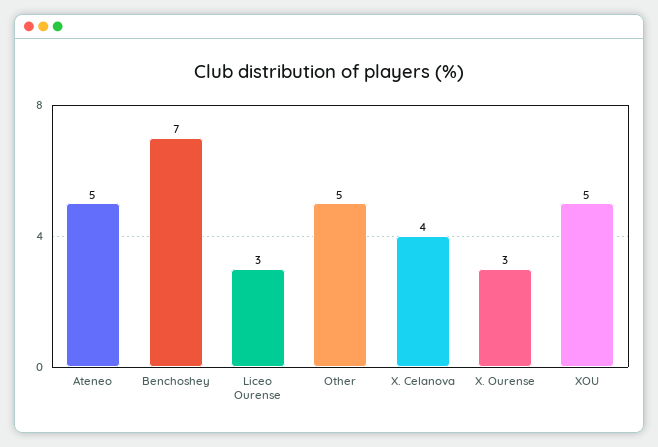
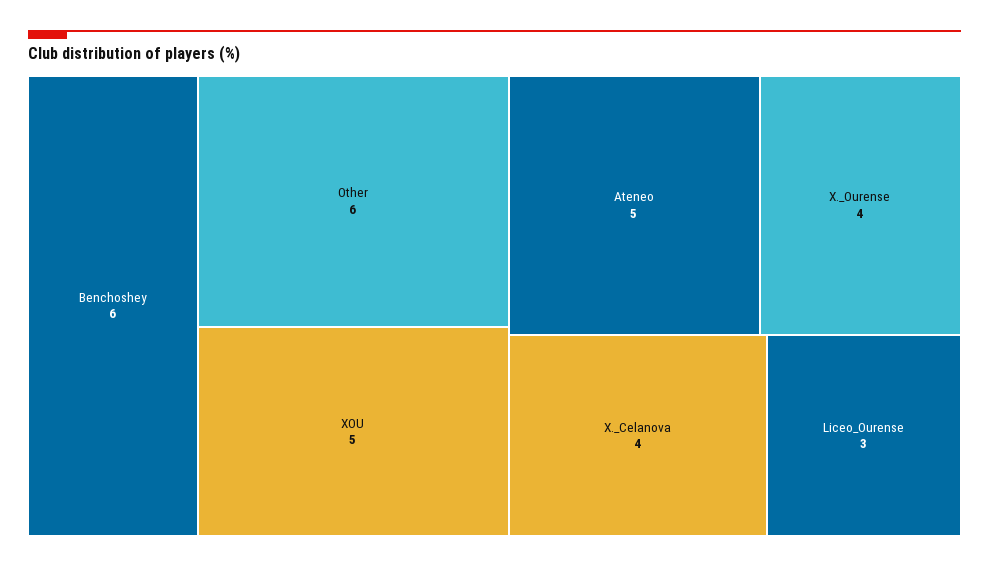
  {
    "Ateneo": 5,
-   "Benchoshey": 7,
+   "Benchoshey": 6,
    "Liceo Ourense": 3,
-   "Other": 5,
+   "Other": 6,
    "X. Celanova": 4,
-   "X. Ourense": 3,
+   "X. Ourense": 4,
    "XOU": 5
  }

